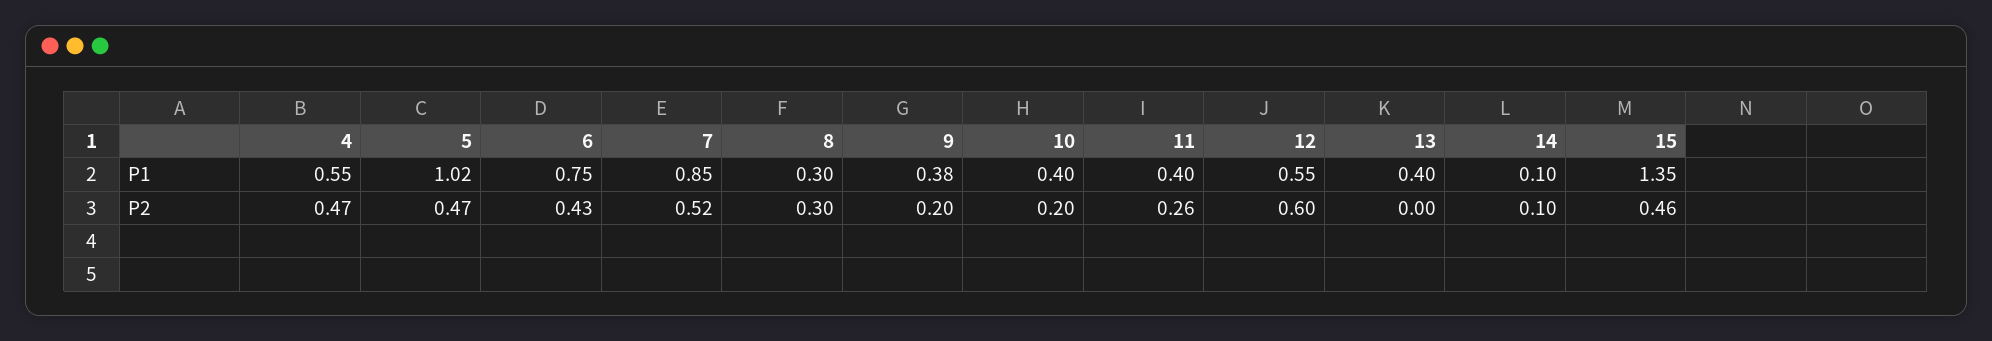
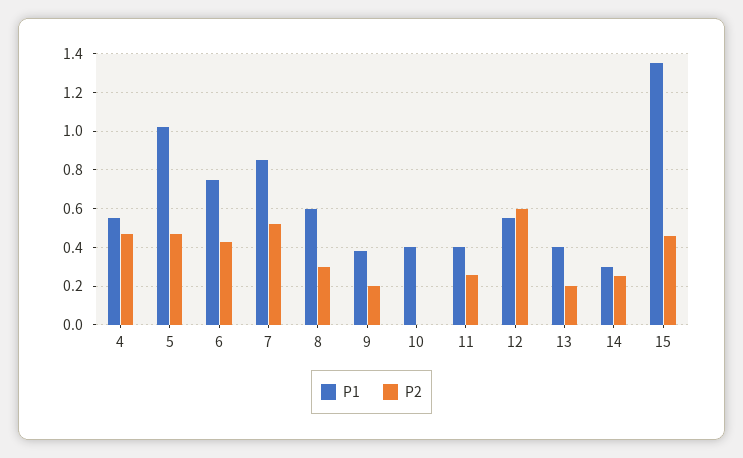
  {
    "P1": {
      "4": 0.55,
      "5": 1.02,
      "6": 0.75,
      "7": 0.85,
-     "8": 0.3,
+     "8": 0.6,
      "9": 0.38,
      "10": 0.4,
      "11": 0.4,
      "12": 0.55,
      "13": 0.4,
-     "14": 0.1,
+     "14": 0.3,
      "15": 1.35
    },
    "P2": {
      "4": 0.47,
      "5": 0.47,
      "6": 0.43,
      "7": 0.52,
      "8": 0.3,
      "9": 0.2,
-     "10": 0.2,
+     "10": 0,
      "11": 0.26,
      "12": 0.6,
-     "13": 0,
+     "13": 0.2,
-     "14": 0.1,
+     "14": 0.25,
      "15": 0.46
    }
  }

